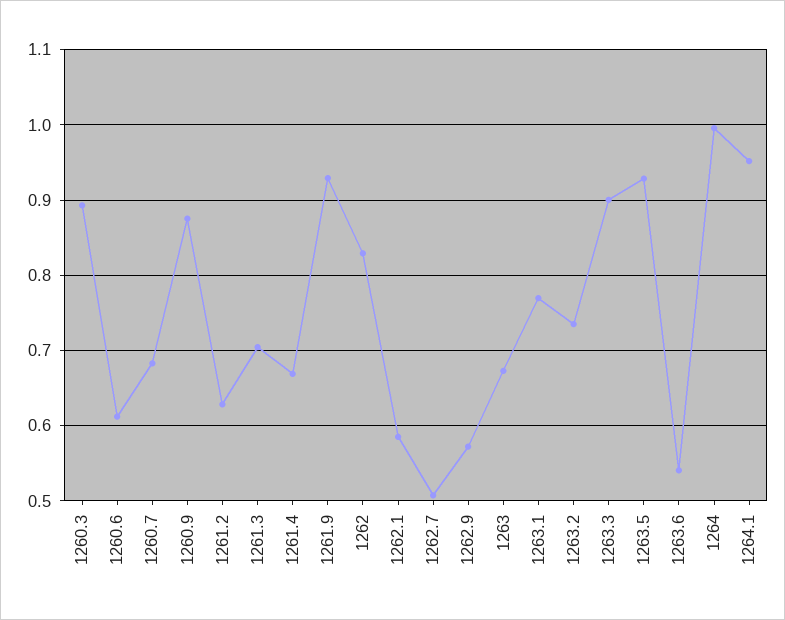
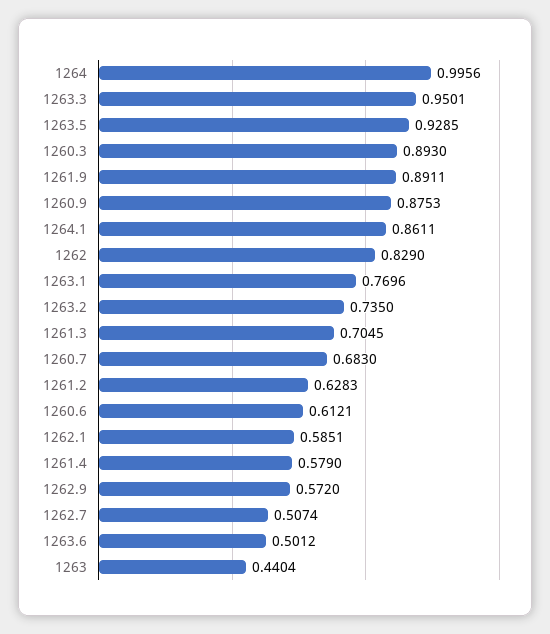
  {
    "1260.3": 0.893,
    "1260.6": 0.6121,
    "1260.7": 0.683,
    "1260.9": 0.8753,
    "1261.2": 0.6283,
    "1261.3": 0.7045,
-   "1261.4": 0.67,
+   "1261.4": 0.579,
-   "1261.9": 0.93,
+   "1261.9": 0.8911,
    "1262": 0.829,
    "1262.1": 0.5851,
    "1262.7": 0.5074,
    "1262.9": 0.572,
-   "1263": 0.67,
+   "1263": 0.4404,
    "1263.1": 0.7696,
    "1263.2": 0.735,
-   "1263.3": 0.9,
+   "1263.3": 0.9501,
    "1263.5": 0.9285,
-   "1263.6": 0.54,
+   "1263.6": 0.5012,
    "1264": 0.9956,
-   "1264.1": 0.95
+   "1264.1": 0.8611
  }

